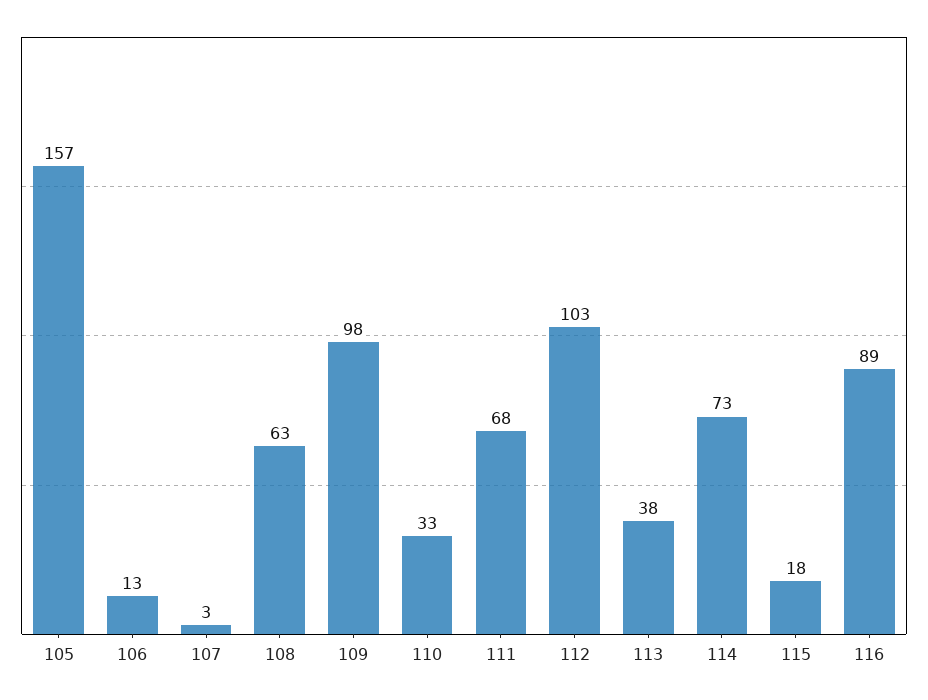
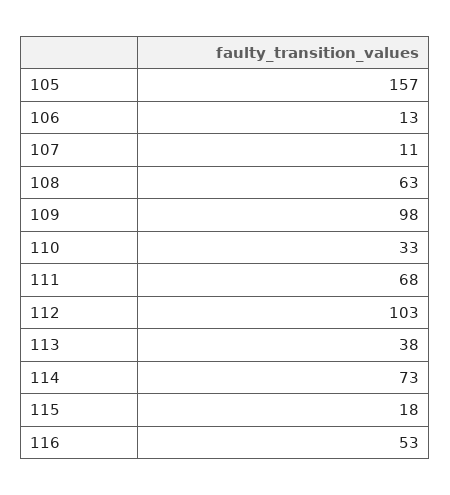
  {
    "105": 157,
    "106": 13,
-   "107": 3,
+   "107": 11,
    "108": 63,
    "109": 98,
    "110": 33,
    "111": 68,
    "112": 103,
    "113": 38,
    "114": 73,
    "115": 18,
-   "116": 89
+   "116": 53
  }

